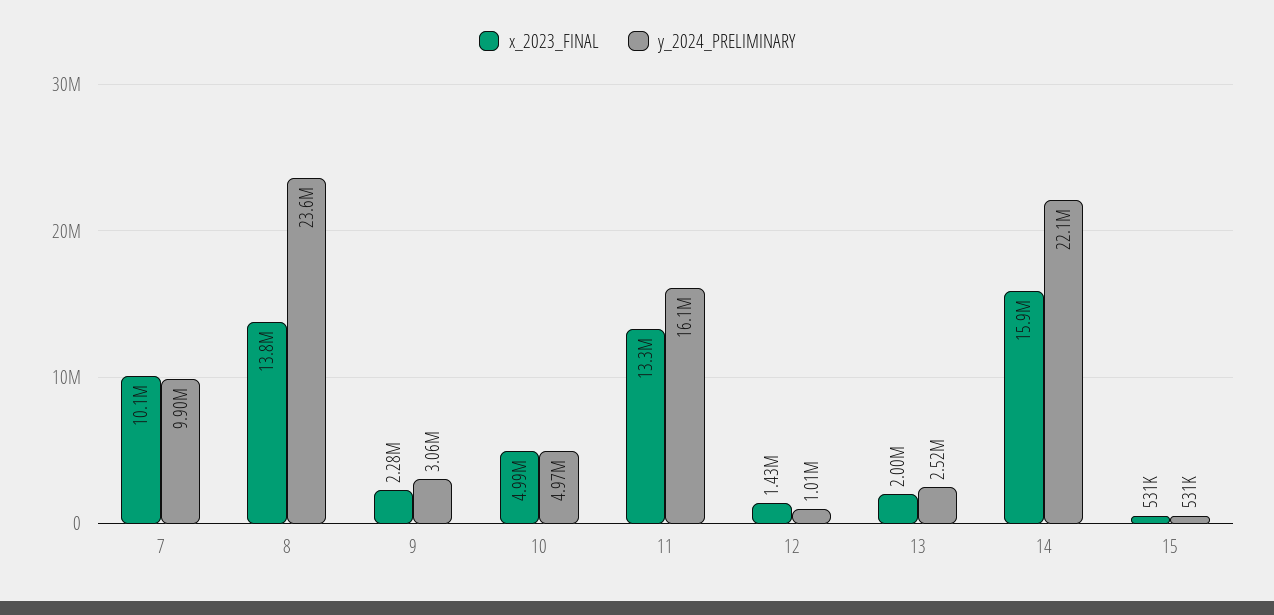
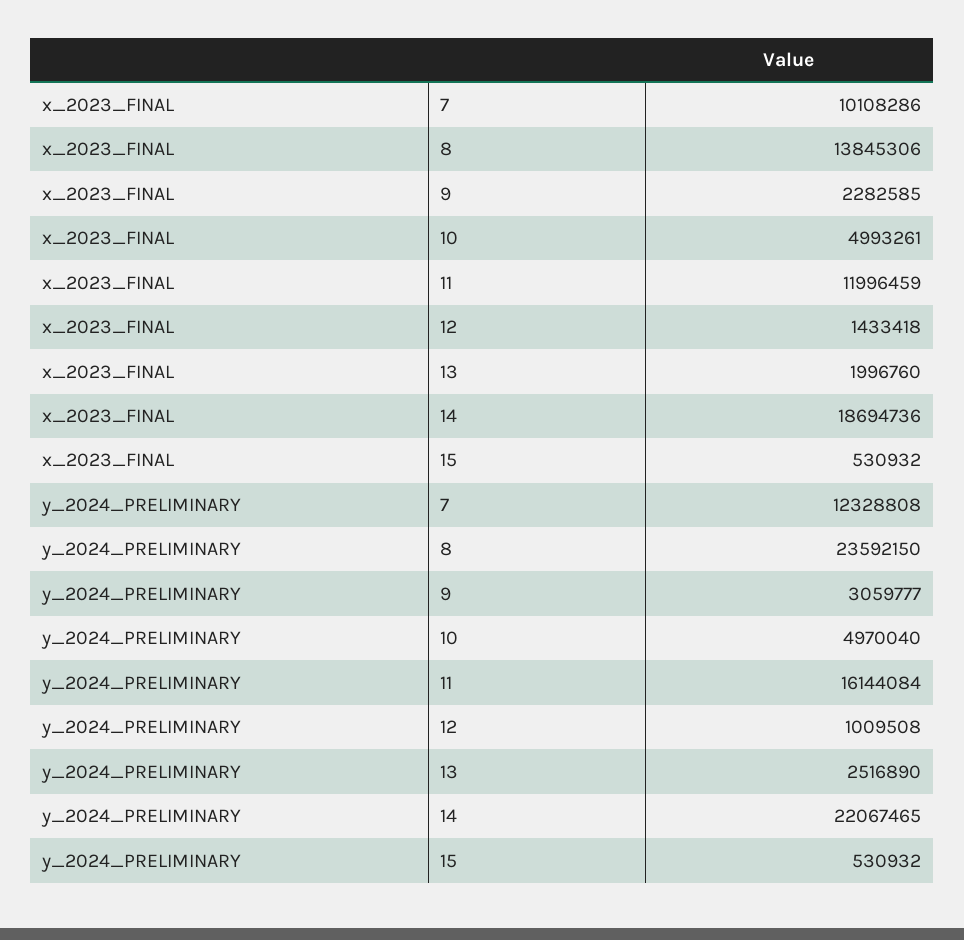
  {
    "x_2023_FINAL": {
      "7": 10108286,
      "8": 13845306,
      "9": 2282585,
      "10": 4993261,
-     "11": 13300000,
+     "11": 11996459,
      "12": 1433418,
      "13": 1996760,
-     "14": 15900000,
+     "14": 18694736,
      "15": 530932
    },
    "y_2024_PRELIMINARY": {
-     "7": 9900000,
+     "7": 12328808,
      "8": 23592150,
      "9": 3059777,
      "10": 4970040,
      "11": 16144084,
      "12": 1009508,
      "13": 2516890,
      "14": 22067465,
      "15": 530932
    }
  }

